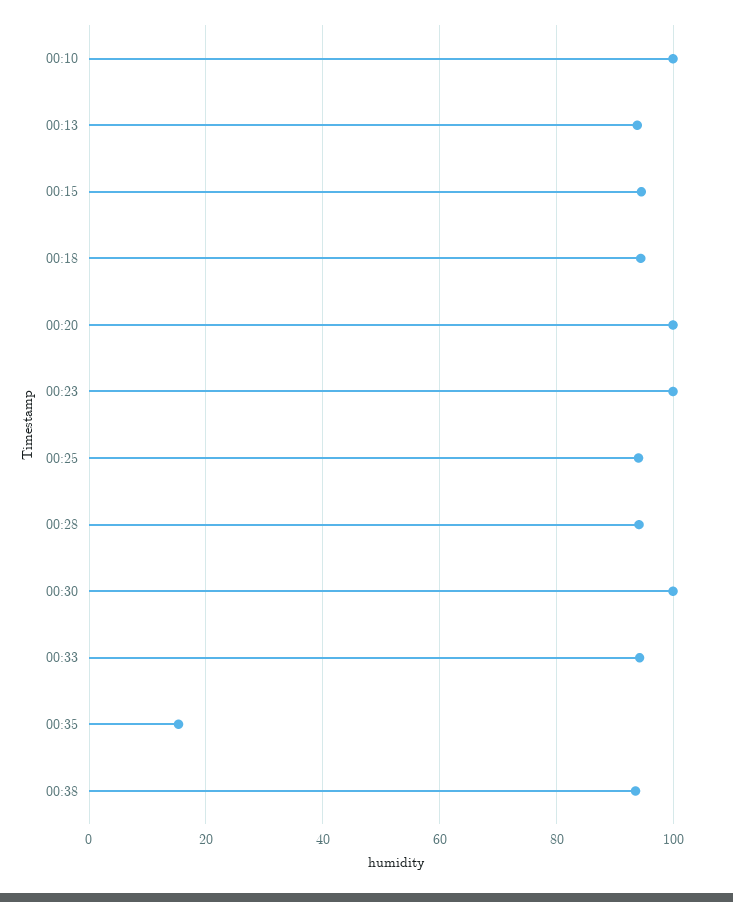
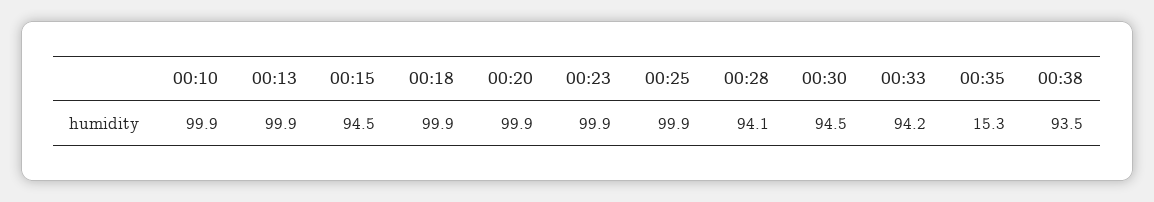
  {
    "00:10": 99.9,
-   "00:13": 94,
+   "00:13": 99.9,
    "00:15": 94.5,
-   "00:18": 94,
+   "00:18": 99.9,
    "00:20": 99.9,
    "00:23": 99.9,
-   "00:25": 94,
+   "00:25": 99.9,
    "00:28": 94.1,
-   "00:30": 100,
+   "00:30": 94.5,
    "00:33": 94.2,
    "00:35": 15.3,
    "00:38": 93.5
  }

